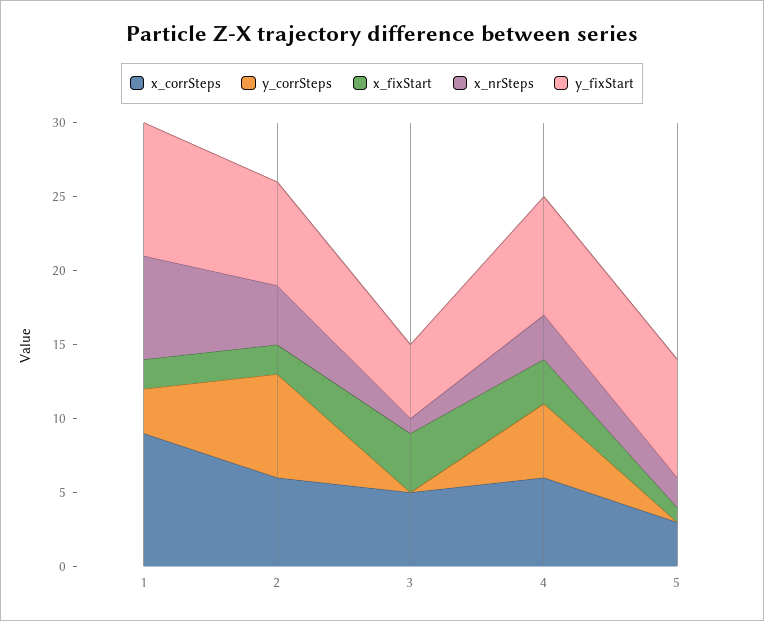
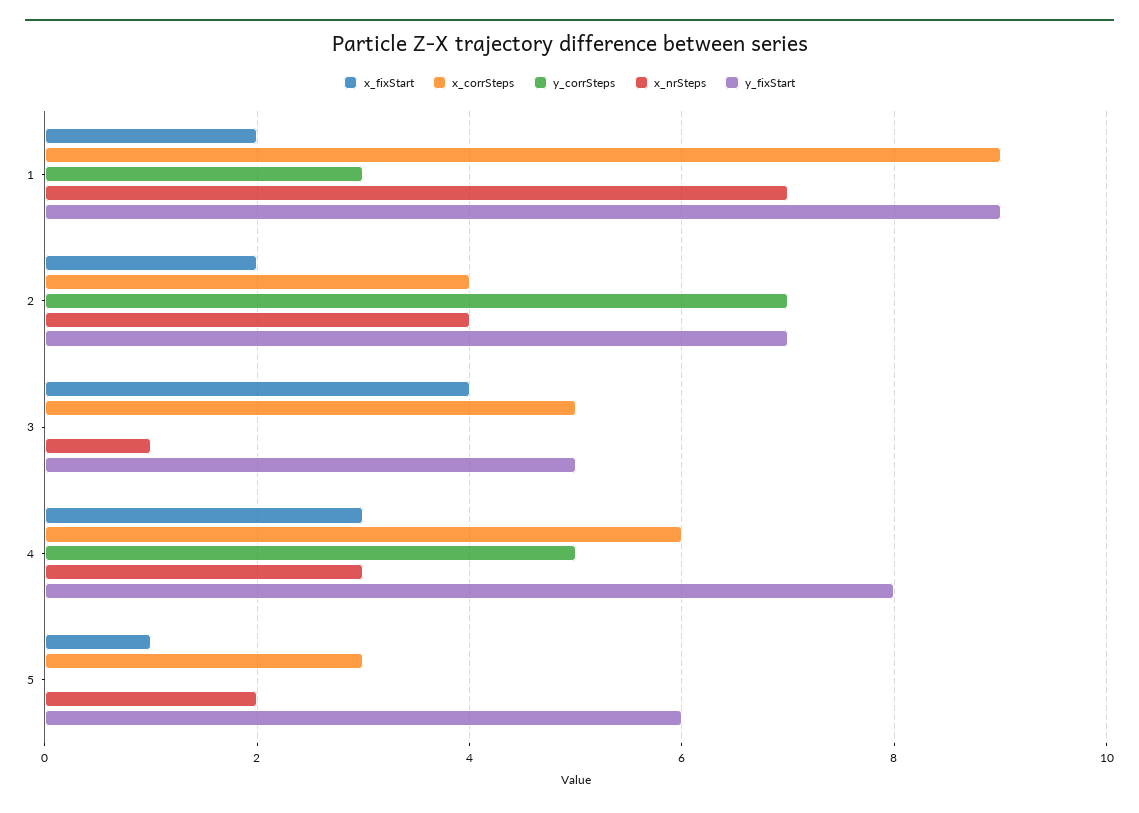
  {
    "x_corrSteps": {
      "1": 9,
-     "2": 6,
+     "2": 4,
      "3": 5,
      "4": 6,
      "5": 3
    },
    "y_corrSteps": {
      "1": 3,
      "2": 7,
      "3": 0,
      "4": 5,
      "5": 0
    },
    "x_fixStart": {
      "1": 2,
      "2": 2,
      "3": 4,
      "4": 3,
      "5": 1
    },
    "x_nrSteps": {
      "1": 7,
      "2": 4,
      "3": 1,
      "4": 3,
      "5": 2
    },
    "y_fixStart": {
      "1": 9,
      "2": 7,
      "3": 5,
      "4": 8,
-     "5": 8
+     "5": 6
    }
  }

